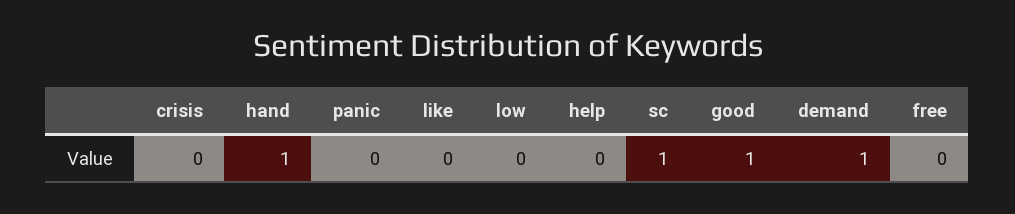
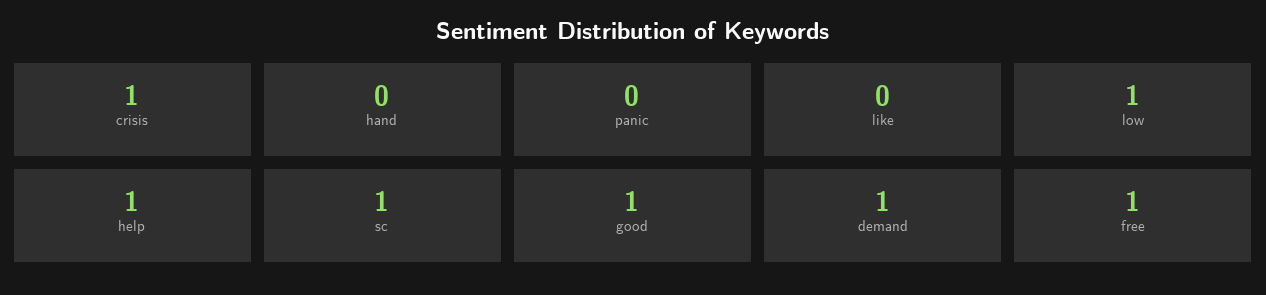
  {
-   "crisis": 0,
+   "crisis": 1,
-   "hand": 1,
+   "hand": 0,
    "panic": 0,
    "like": 0,
-   "low": 0,
+   "low": 1,
-   "help": 0,
+   "help": 1,
    "sc": 1,
    "good": 1,
    "demand": 1,
-   "free": 0
+   "free": 1
  }

